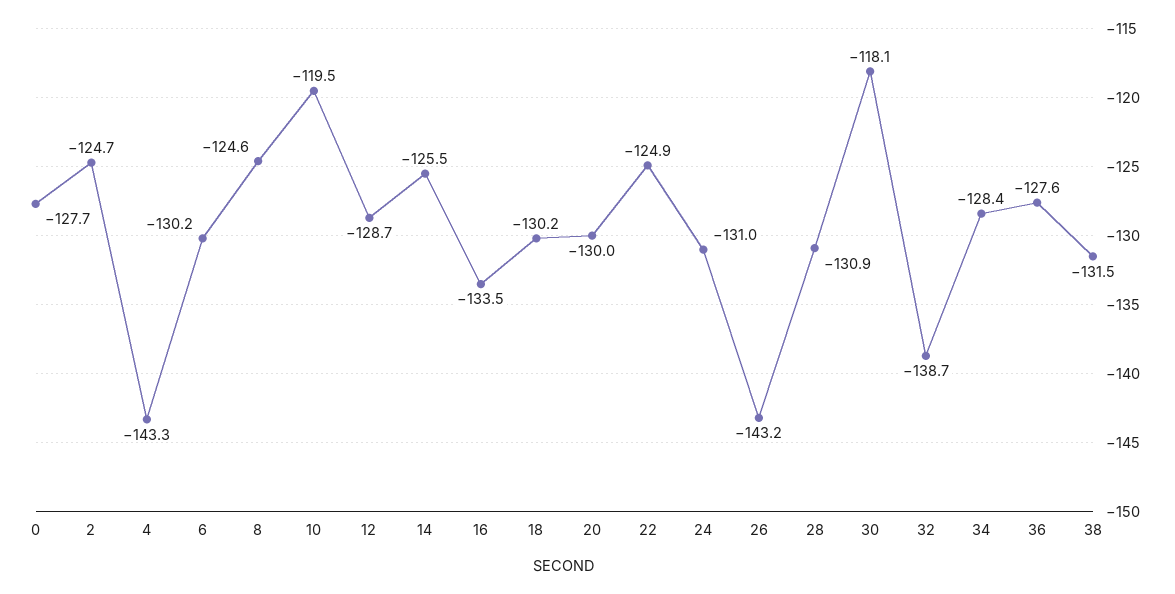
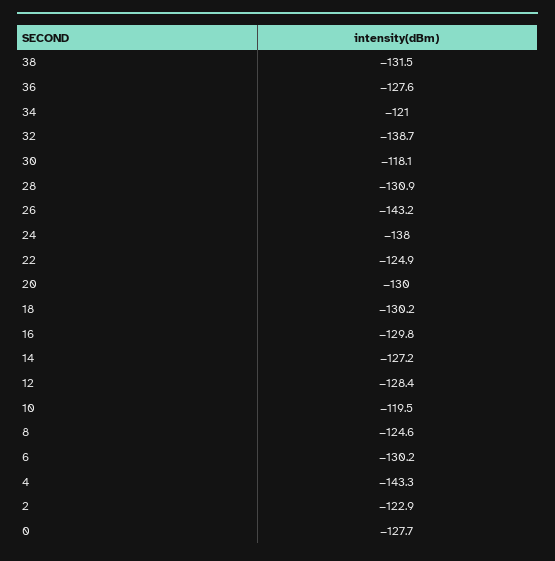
  {
    "0": -127.7,
-   "2": -124.7,
+   "2": -122.9,
    "4": -143.3,
    "6": -130.2,
    "8": -124.6,
    "10": -119.5,
-   "12": -128.7,
+   "12": -128.4,
-   "14": -125.5,
+   "14": -127.2,
-   "16": -133.5,
+   "16": -129.8,
    "18": -130.2,
    "20": -130,
    "22": -124.9,
-   "24": -131,
+   "24": -138,
    "26": -143.2,
    "28": -130.9,
    "30": -118.1,
    "32": -138.7,
-   "34": -128.4,
+   "34": -121,
    "36": -127.6,
    "38": -131.5
  }

